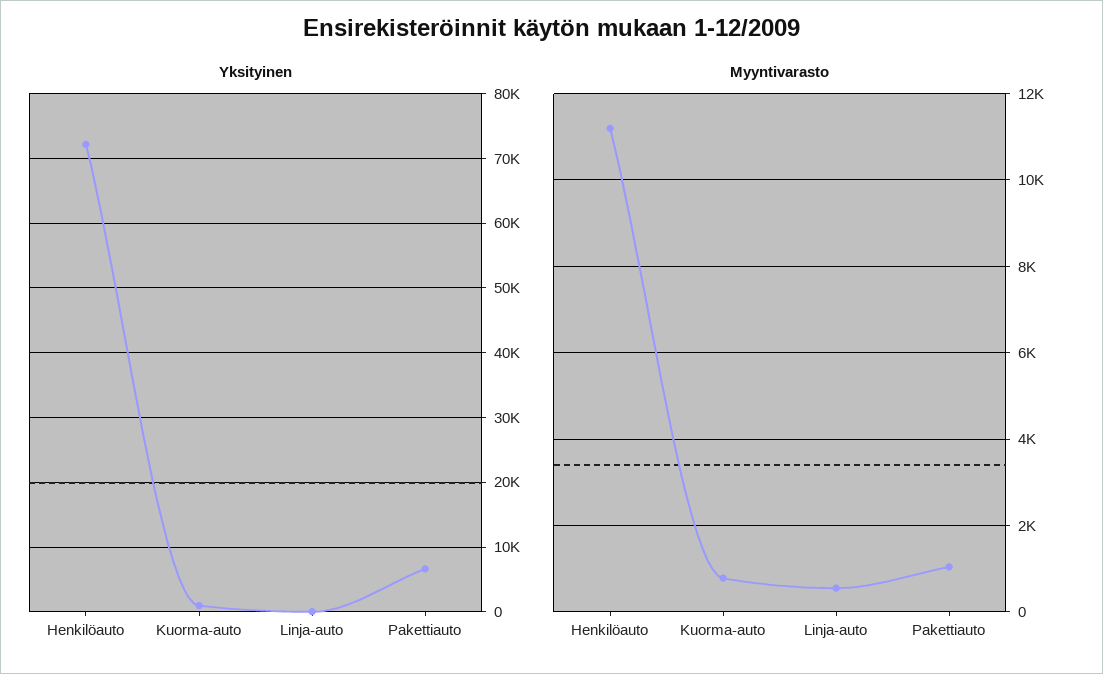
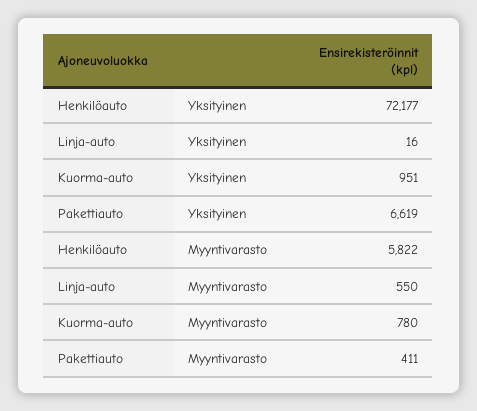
  {
    "Yksityinen": {
      "Henkilöauto": 72177,
      "Kuorma-auto": 951,
      "Linja-auto": 16,
      "Pakettiauto": 6619
    },
    "Myyntivarasto": {
-     "Henkilöauto": 11200,
+     "Henkilöauto": 5822,
      "Kuorma-auto": 780,
      "Linja-auto": 550,
-     "Pakettiauto": 1000
+     "Pakettiauto": 411
    }
  }

